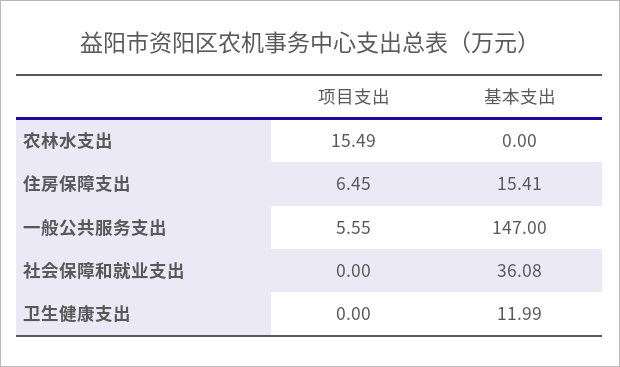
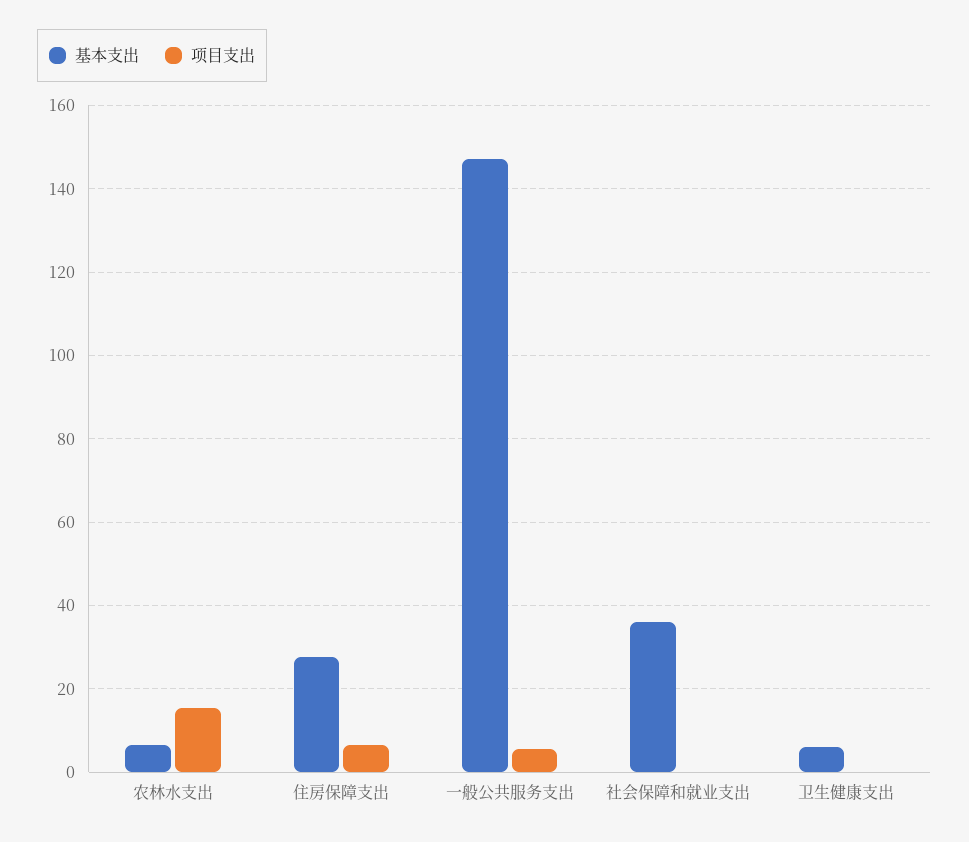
  {
    "项目支出": {
      "农林水支出": 15.49,
      "住房保障支出": 6.45,
      "一般公共服务支出": 5.55,
      "社会保障和就业支出": 0,
      "卫生健康支出": 0
    },
    "基本支出": {
-     "农林水支出": 0,
+     "农林水支出": 6,
-     "住房保障支出": 15.41,
+     "住房保障支出": 28,
      "一般公共服务支出": 147,
      "社会保障和就业支出": 36.08,
-     "卫生健康支出": 11.99
+     "卫生健康支出": 6
    }
  }

